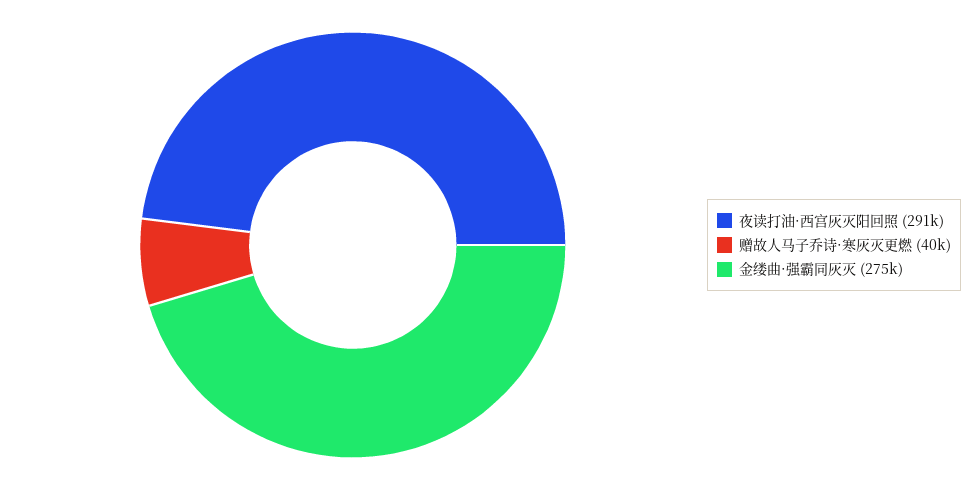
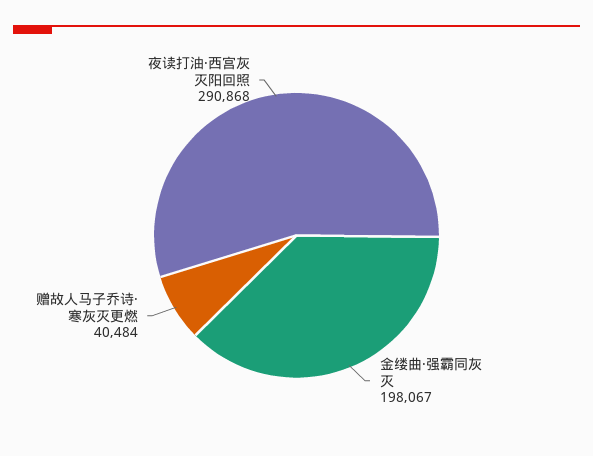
  {
    "夜读打油·西宫灰灭阳回照": 290868,
    "赠故人马子乔诗·寒灰灭更燃": 40484,
-   "金缕曲·强霸同灰灭": 275000
+   "金缕曲·强霸同灰灭": 198067
  }

